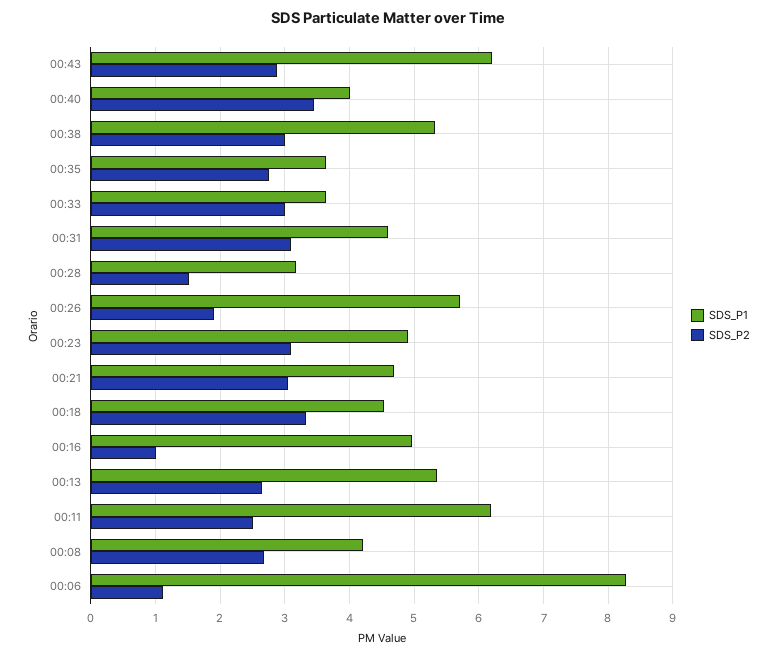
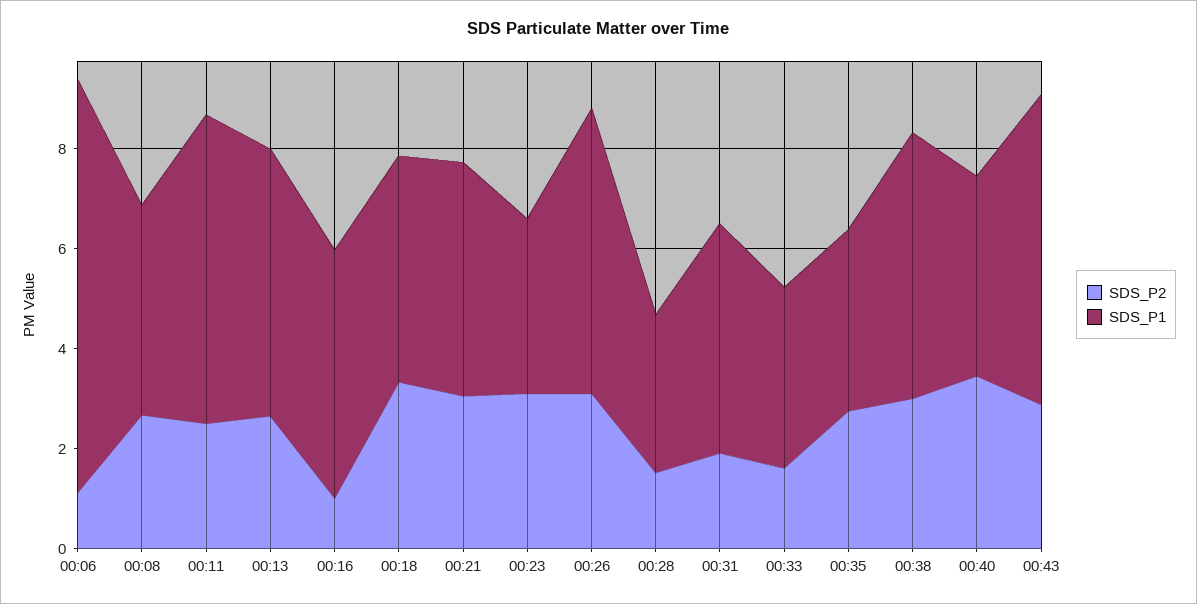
  {
    "SDS_P1": {
      "00:43": 6.2,
      "00:40": 4,
      "00:38": 5.3,
      "00:35": 3.6,
      "00:33": 3.6,
      "00:31": 4.6,
      "00:28": 3.2,
      "00:26": 5.7,
-     "00:23": 4.9,
+     "00:23": 3.5,
      "00:21": 4.7,
      "00:18": 4.5,
      "00:16": 5,
      "00:13": 5.4,
      "00:11": 6.2,
      "00:08": 4.2,
      "00:06": 8.3
    },
    "SDS_P2": {
      "00:43": 2.9,
      "00:40": 3.5,
      "00:38": 3,
      "00:35": 2.8,
-     "00:33": 3,
+     "00:33": 1.5,
-     "00:31": 3.1,
+     "00:31": 2,
      "00:28": 1.5,
-     "00:26": 1.9,
+     "00:26": 3,
      "00:23": 3.1,
      "00:21": 3.1,
      "00:18": 3.3,
      "00:16": 1,
      "00:13": 2.7,
      "00:11": 2.5,
      "00:08": 2.7,
      "00:06": 1.1
    }
  }

